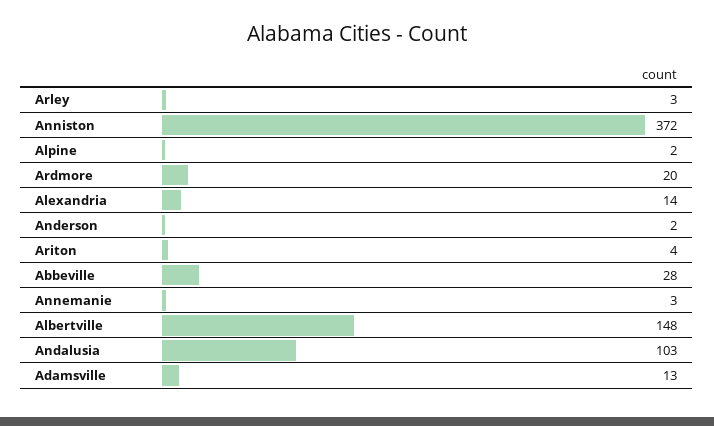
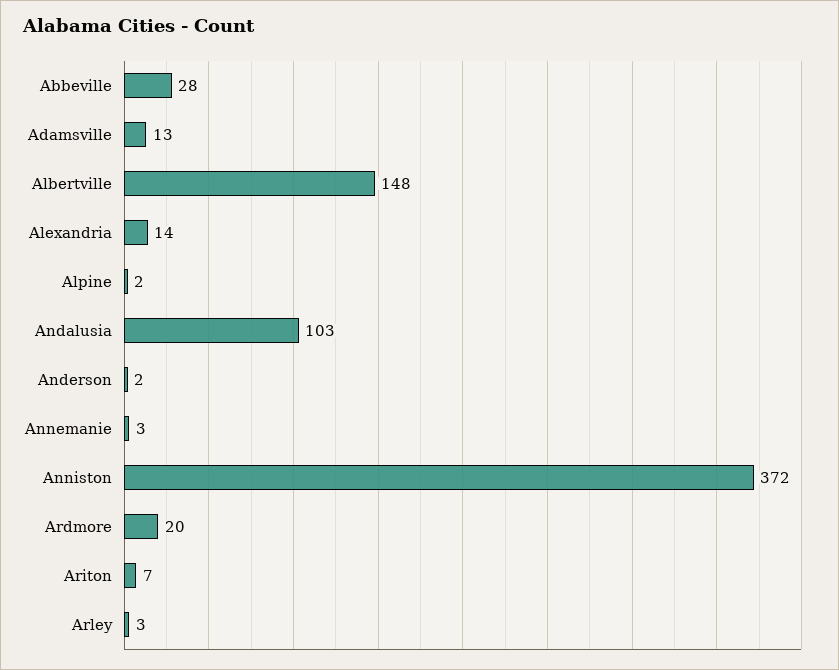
  {
    "Arley": 3,
    "Anniston": 372,
    "Alpine": 2,
    "Ardmore": 20,
    "Alexandria": 14,
    "Anderson": 2,
-   "Ariton": 4,
+   "Ariton": 7,
    "Abbeville": 28,
    "Annemanie": 3,
    "Albertville": 148,
    "Andalusia": 103,
    "Adamsville": 13
  }

